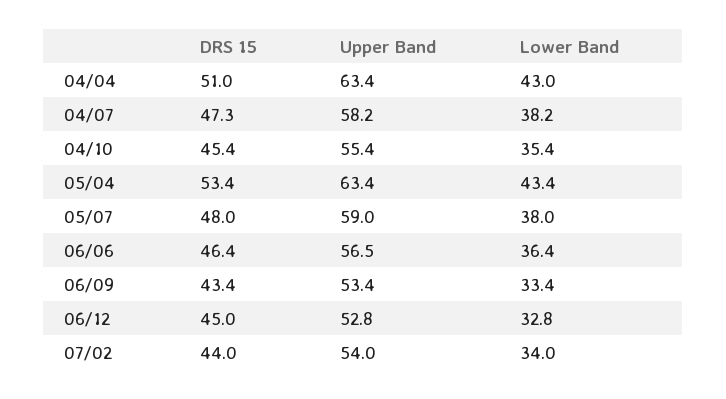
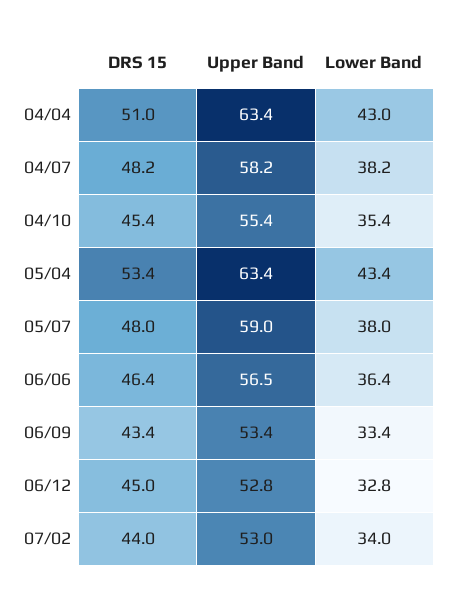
  {
    "DRS 15": {
      "04/04": 51,
-     "04/07": 47.3,
+     "04/07": 48.2,
      "04/10": 45.4,
      "05/04": 53.4,
      "05/07": 48,
      "06/06": 46.4,
      "06/09": 43.4,
      "06/12": 45,
      "07/02": 44
    },
    "Upper Band": {
      "04/04": 63.4,
      "04/07": 58.2,
      "04/10": 55.4,
      "05/04": 63.4,
      "05/07": 59,
      "06/06": 56.5,
      "06/09": 53.4,
      "06/12": 52.8,
-     "07/02": 54
+     "07/02": 53
    },
    "Lower Band": {
      "04/04": 43,
      "04/07": 38.2,
      "04/10": 35.4,
      "05/04": 43.4,
      "05/07": 38,
      "06/06": 36.4,
      "06/09": 33.4,
      "06/12": 32.8,
      "07/02": 34
    }
  }

